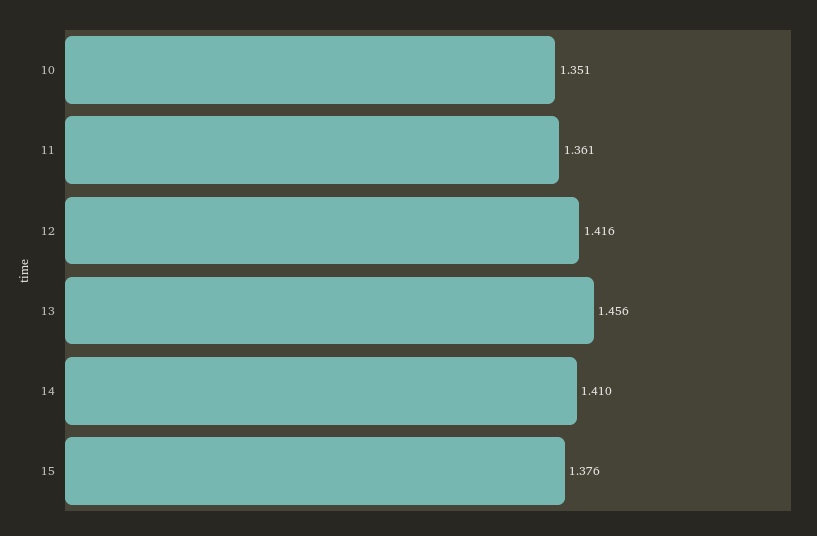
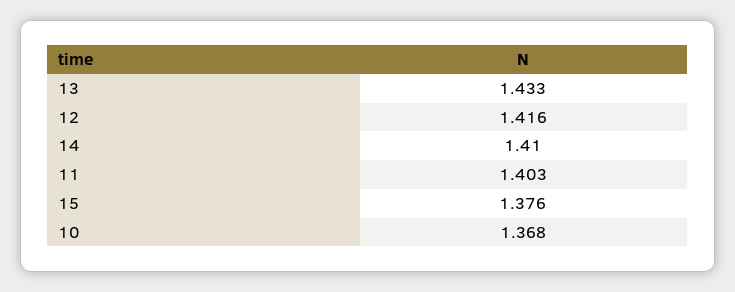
  {
-   "10": 1.351,
+   "10": 1.368,
-   "11": 1.361,
+   "11": 1.403,
    "12": 1.416,
-   "13": 1.456,
+   "13": 1.433,
    "14": 1.41,
    "15": 1.376
  }

